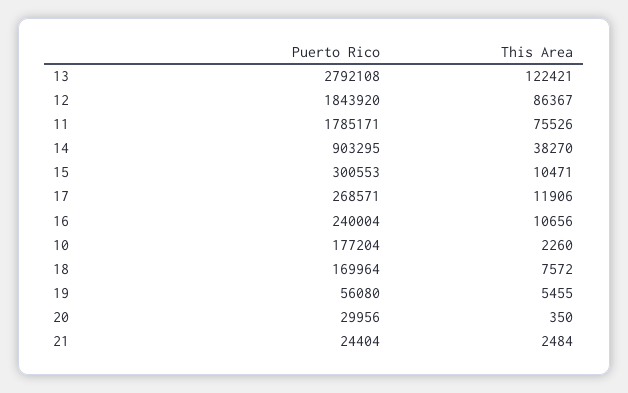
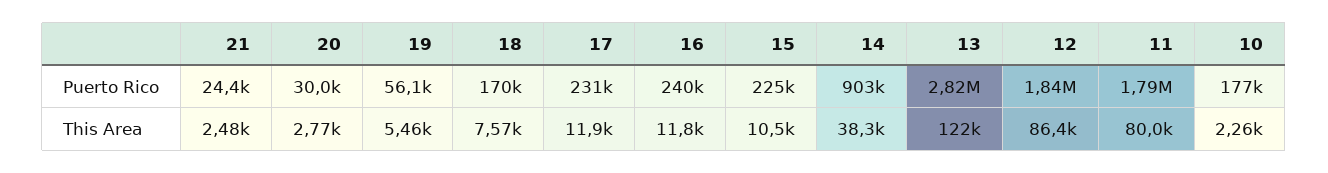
  {
    "Puerto Rico": {
-     "13": 2792108,
+     "13": 2820000,
      "12": 1843920,
      "11": 1785171,
      "14": 903295,
-     "15": 300553,
+     "15": 225000,
-     "17": 268571,
+     "17": 231000,
      "16": 240004,
      "10": 177204,
      "18": 169964,
      "19": 56080,
      "20": 29956,
      "21": 24404
    },
    "This Area": {
      "13": 122421,
      "12": 86367,
-     "11": 75526,
+     "11": 80000,
      "14": 38270,
      "15": 10471,
      "17": 11906,
-     "16": 10656,
+     "16": 11800,
      "10": 2260,
      "18": 7572,
      "19": 5455,
-     "20": 350,
+     "20": 2770,
      "21": 2484
    }
  }

